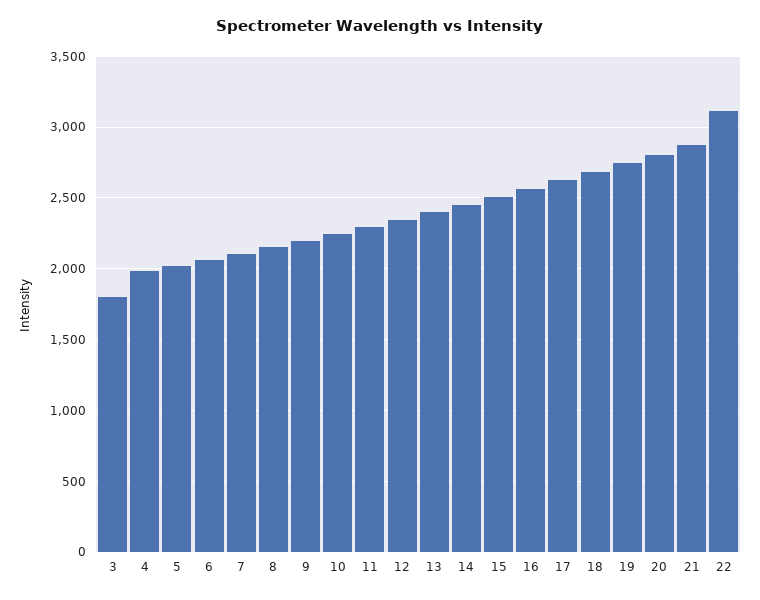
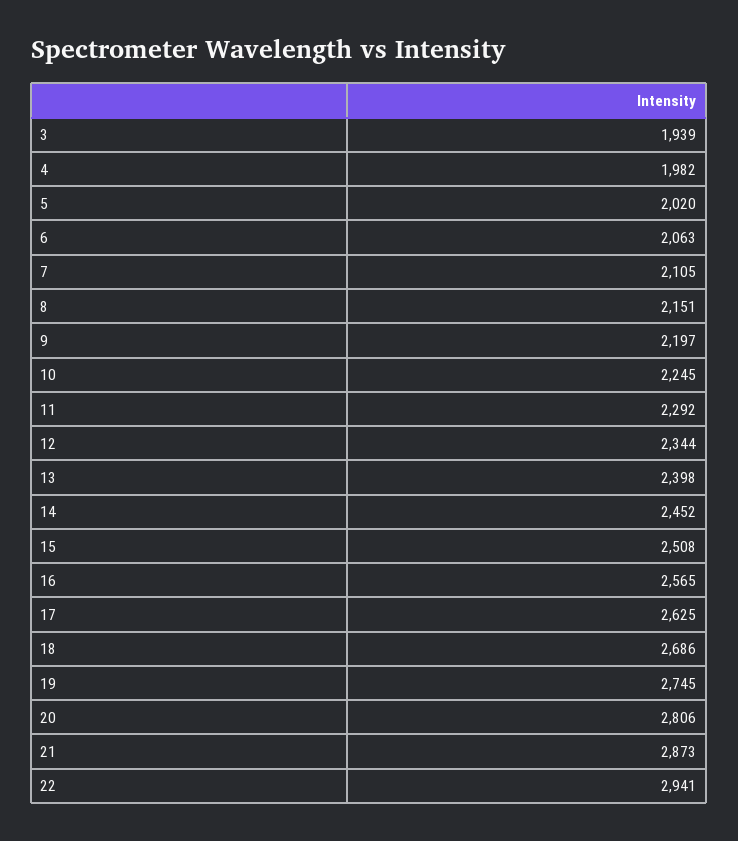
  {
-   "3": 1800,
+   "3": 1939,
    "4": 1982,
    "5": 2020,
    "6": 2063,
    "7": 2105,
    "8": 2151,
    "9": 2197,
    "10": 2245,
    "11": 2292,
    "12": 2344,
    "13": 2398,
    "14": 2452,
    "15": 2508,
    "16": 2565,
    "17": 2625,
    "18": 2686,
    "19": 2745,
    "20": 2806,
    "21": 2873,
-   "22": 3100
+   "22": 2941
  }

